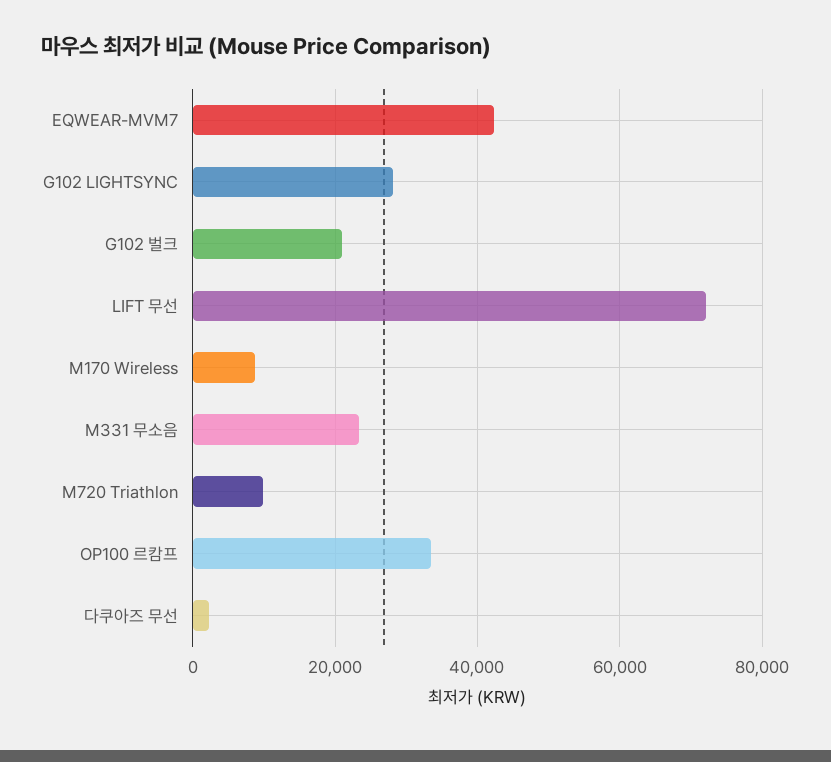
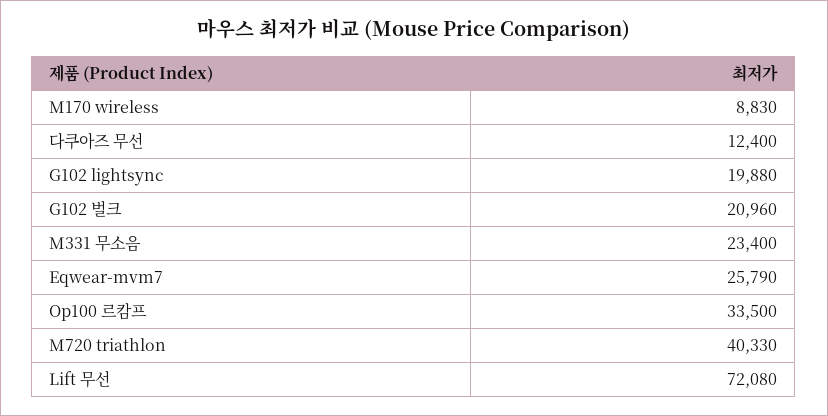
  {
-   "EQWEAR-MVM7": 42000,
+   "EQWEAR-MVM7": 25790,
-   "G102 LIGHTSYNC": 28000,
+   "G102 LIGHTSYNC": 19880,
    "G102 벌크": 20960,
    "LIFT 무선": 72080,
    "M170 Wireless": 8830,
    "M331 무소음": 23400,
-   "M720 Triathlon": 10000,
+   "M720 Triathlon": 40330,
    "OP100 르캄프": 33500,
-   "다쿠아즈 무선": 2000
+   "다쿠아즈 무선": 12400
  }

